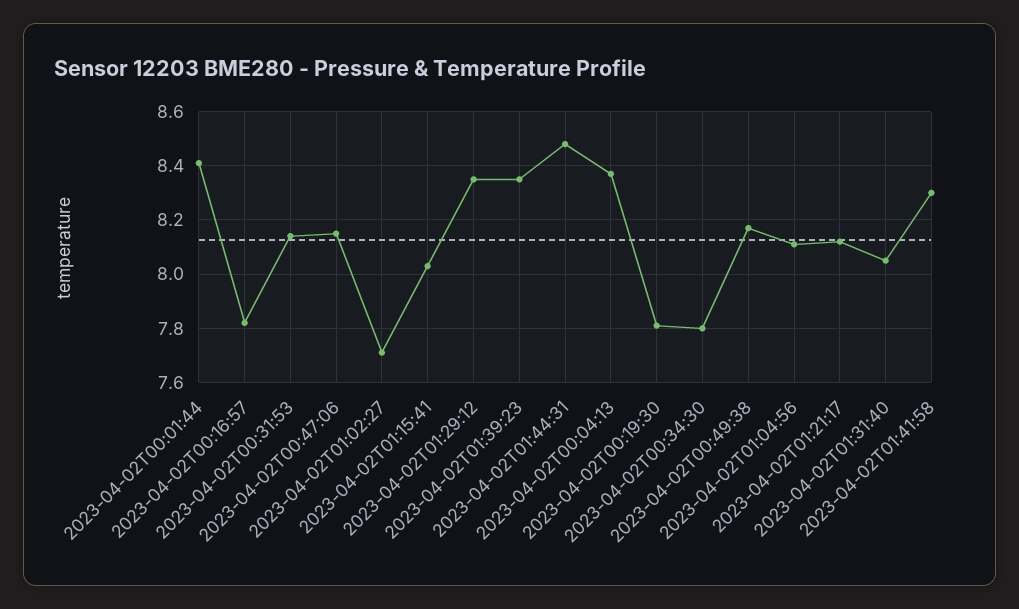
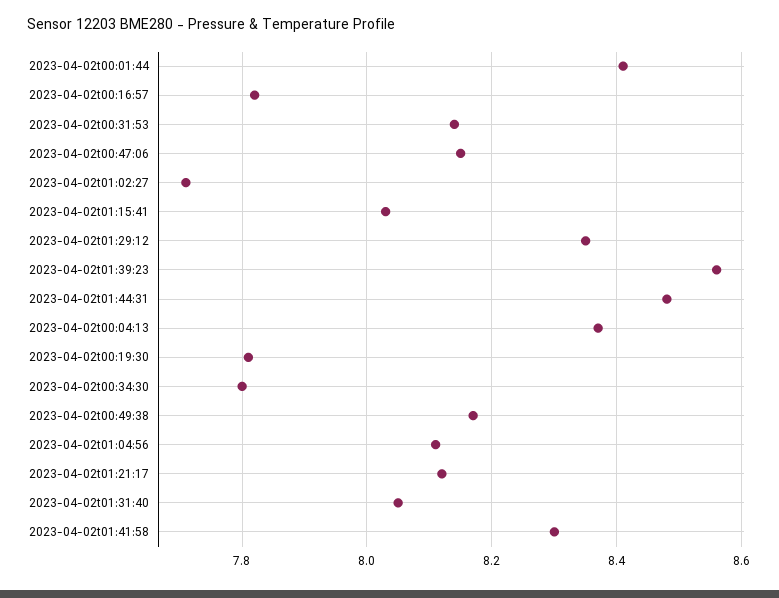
  {
    "2023-04-02T00:01:44": 8.4,
    "2023-04-02T00:16:57": 7.8,
    "2023-04-02T00:31:53": 8.15,
    "2023-04-02T00:47:06": 8.15,
    "2023-04-02T01:02:27": 7.7,
    "2023-04-02T01:15:41": 8.05,
    "2023-04-02T01:29:12": 8.35,
-   "2023-04-02T01:39:23": 8.35,
+   "2023-04-02T01:39:23": 8.55,
    "2023-04-02T01:44:31": 8.5,
    "2023-04-02T00:04:13": 8.35,
    "2023-04-02T00:19:30": 7.8,
    "2023-04-02T00:34:30": 7.8,
    "2023-04-02T00:49:38": 8.15,
    "2023-04-02T01:04:56": 8.1,
    "2023-04-02T01:21:17": 8.1,
    "2023-04-02T01:31:40": 8.05,
    "2023-04-02T01:41:58": 8.3
  }

